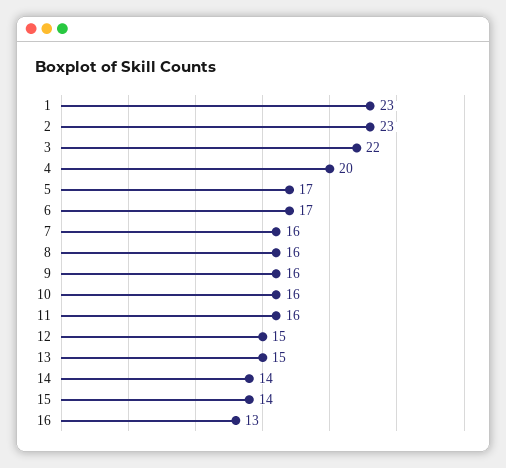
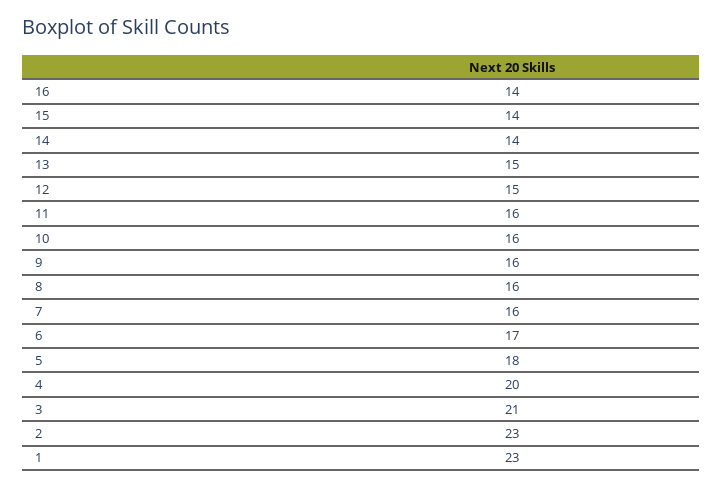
  {
    "1": 23,
    "2": 23,
-   "3": 22,
+   "3": 21,
    "4": 20,
-   "5": 17,
+   "5": 18,
    "6": 17,
    "7": 16,
    "8": 16,
    "9": 16,
    "10": 16,
    "11": 16,
    "12": 15,
    "13": 15,
    "14": 14,
    "15": 14,
-   "16": 13
+   "16": 14
  }

